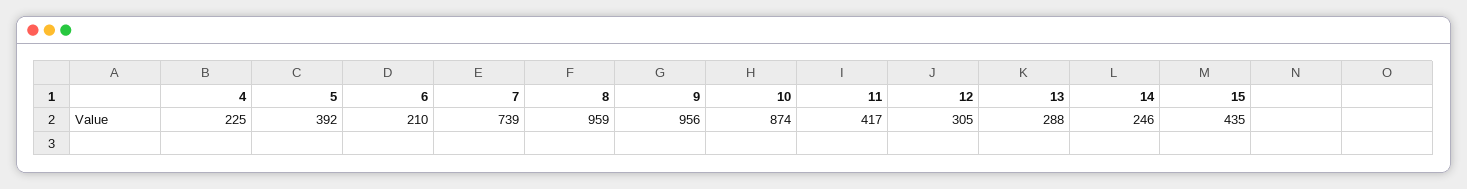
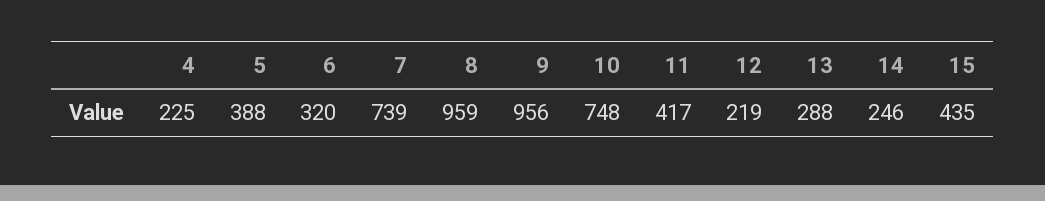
  {
    "4": 225,
-   "5": 392,
+   "5": 388,
-   "6": 210,
+   "6": 320,
    "7": 739,
    "8": 959,
    "9": 956,
-   "10": 874,
+   "10": 748,
    "11": 417,
-   "12": 305,
+   "12": 219,
    "13": 288,
    "14": 246,
    "15": 435
  }

